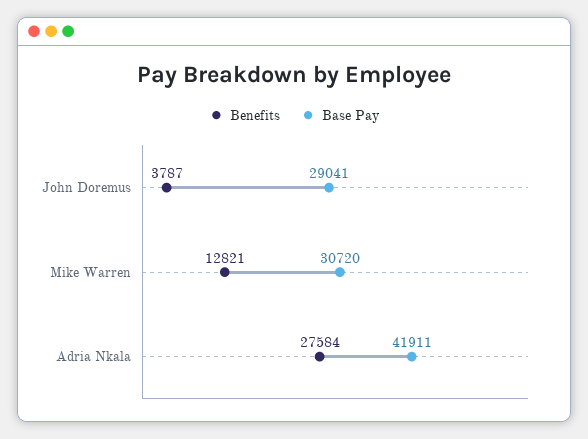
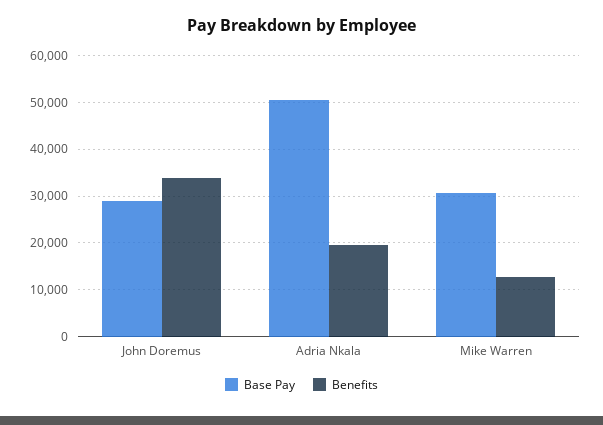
  {
    "Benefits": {
-     "John Doremus": 3787,
+     "John Doremus": 34000,
      "Mike Warren": 12821,
-     "Adria Nkala": 27584
+     "Adria Nkala": 20000
    },
    "Base Pay": {
      "John Doremus": 29041,
      "Mike Warren": 30720,
-     "Adria Nkala": 41911
+     "Adria Nkala": 50000
    }
  }

